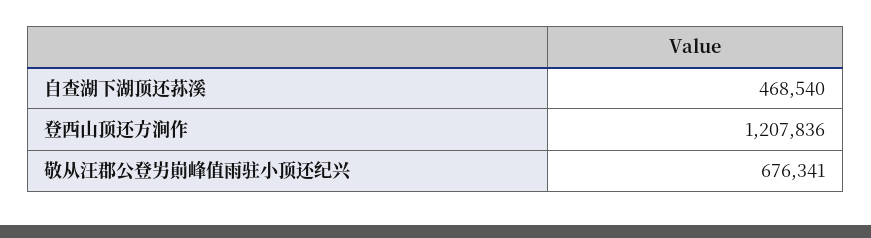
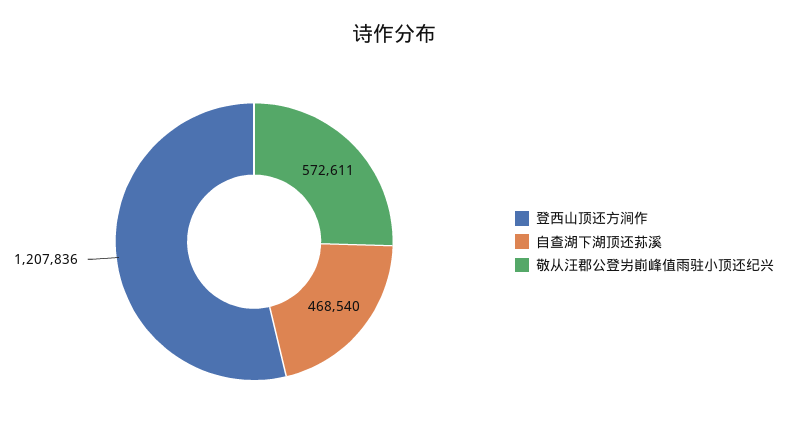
  {
    "自查湖下湖顶还荪溪": 468540,
    "登西山顶还方涧作": 1207836,
-   "敬从汪郡公登屴崱峰值雨驻小顶还纪兴": 676341
+   "敬从汪郡公登屴崱峰值雨驻小顶还纪兴": 572611
  }

